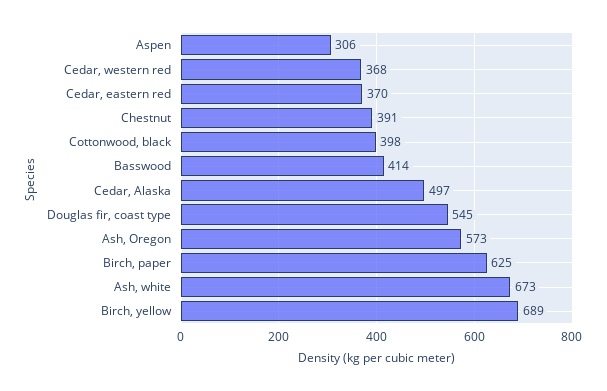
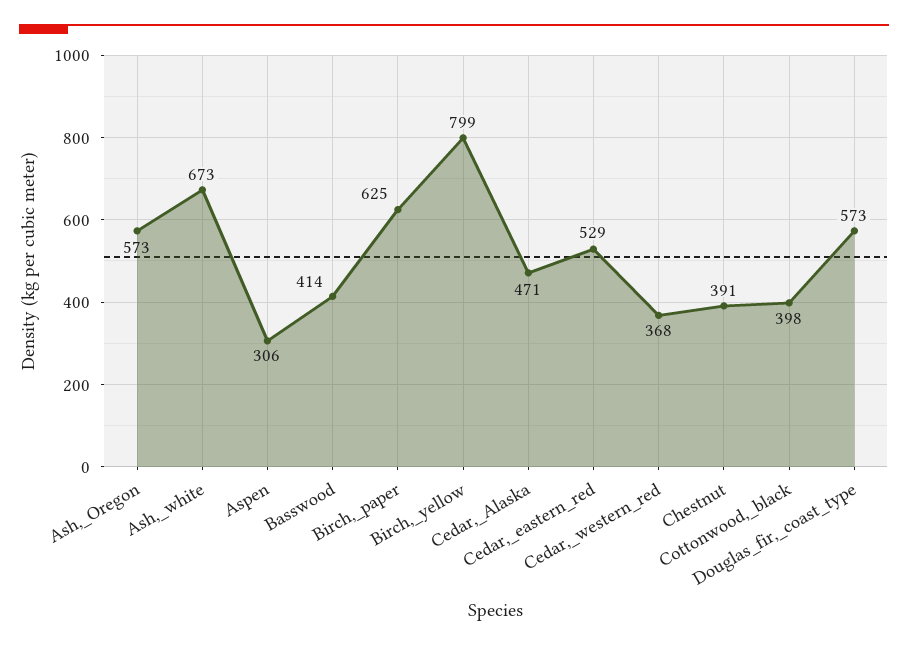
  {
    "Aspen": 306,
    "Cedar, western red": 368,
-   "Cedar, eastern red": 370,
+   "Cedar, eastern red": 529,
    "Chestnut": 391,
    "Cottonwood, black": 398,
    "Basswood": 414,
-   "Cedar, Alaska": 497,
+   "Cedar, Alaska": 471,
-   "Douglas fir, coast type": 545,
+   "Douglas fir, coast type": 573,
    "Ash, Oregon": 573,
    "Birch, paper": 625,
    "Ash, white": 673,
-   "Birch, yellow": 689
+   "Birch, yellow": 799
  }

